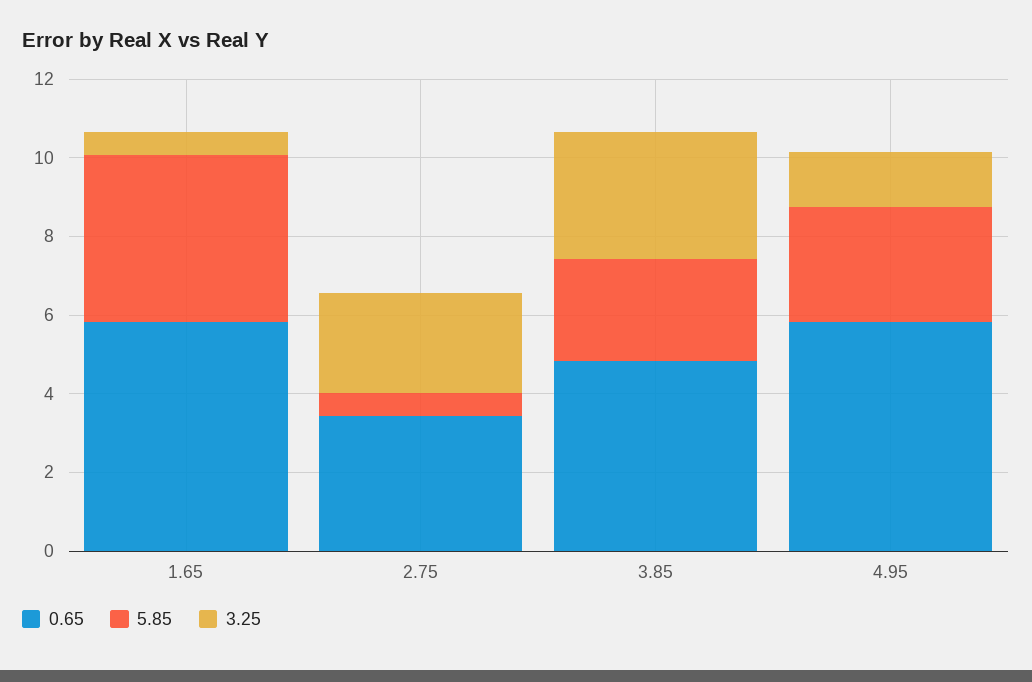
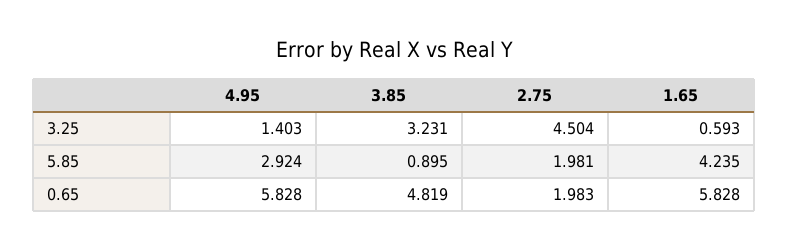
  {
    "0.65": {
      "1.65": 5.828,
-     "2.75": 3.5,
+     "2.75": 1.983,
      "3.85": 4.819,
      "4.95": 5.828
    },
    "5.85": {
      "1.65": 4.235,
-     "2.75": 0.5,
+     "2.75": 1.981,
-     "3.85": 2.5,
+     "3.85": 0.895,
      "4.95": 2.924
    },
    "3.25": {
      "1.65": 0.593,
-     "2.75": 2.5,
+     "2.75": 4.504,
      "3.85": 3.231,
      "4.95": 1.403
    }
  }

